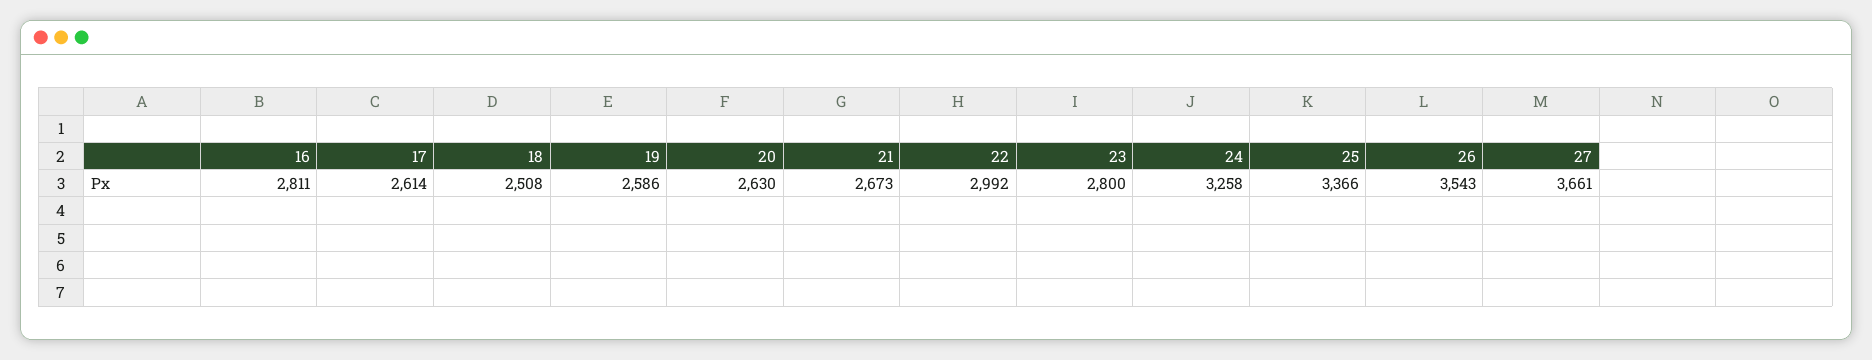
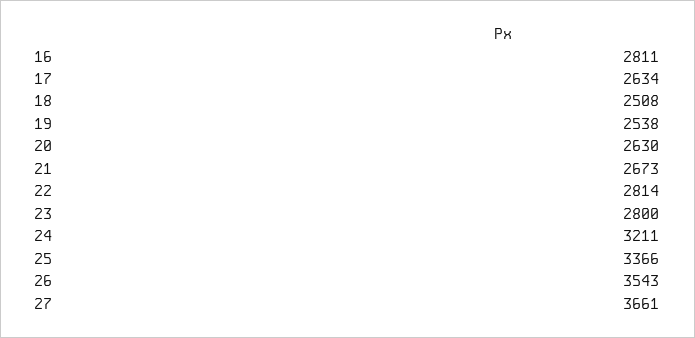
  {
    "16": 2811,
-   "17": 2614,
+   "17": 2634,
    "18": 2508,
-   "19": 2586,
+   "19": 2538,
    "20": 2630,
    "21": 2673,
-   "22": 2992,
+   "22": 2814,
    "23": 2800,
-   "24": 3258,
+   "24": 3211,
    "25": 3366,
    "26": 3543,
    "27": 3661
  }

